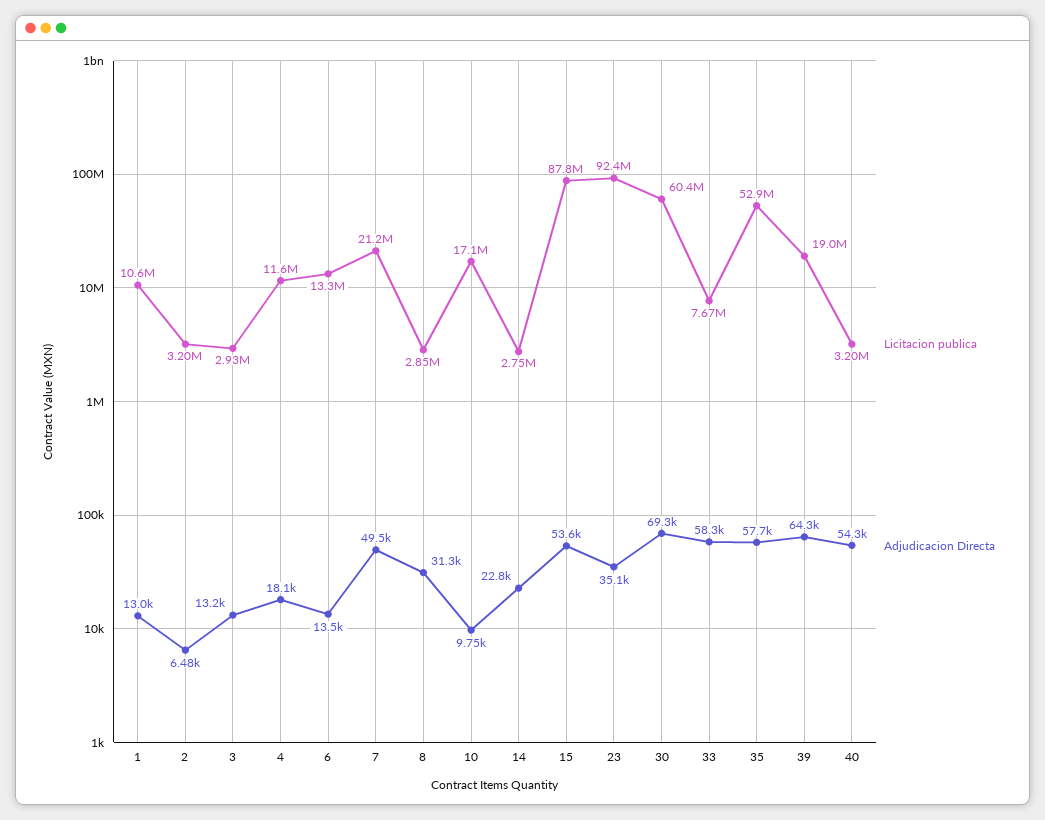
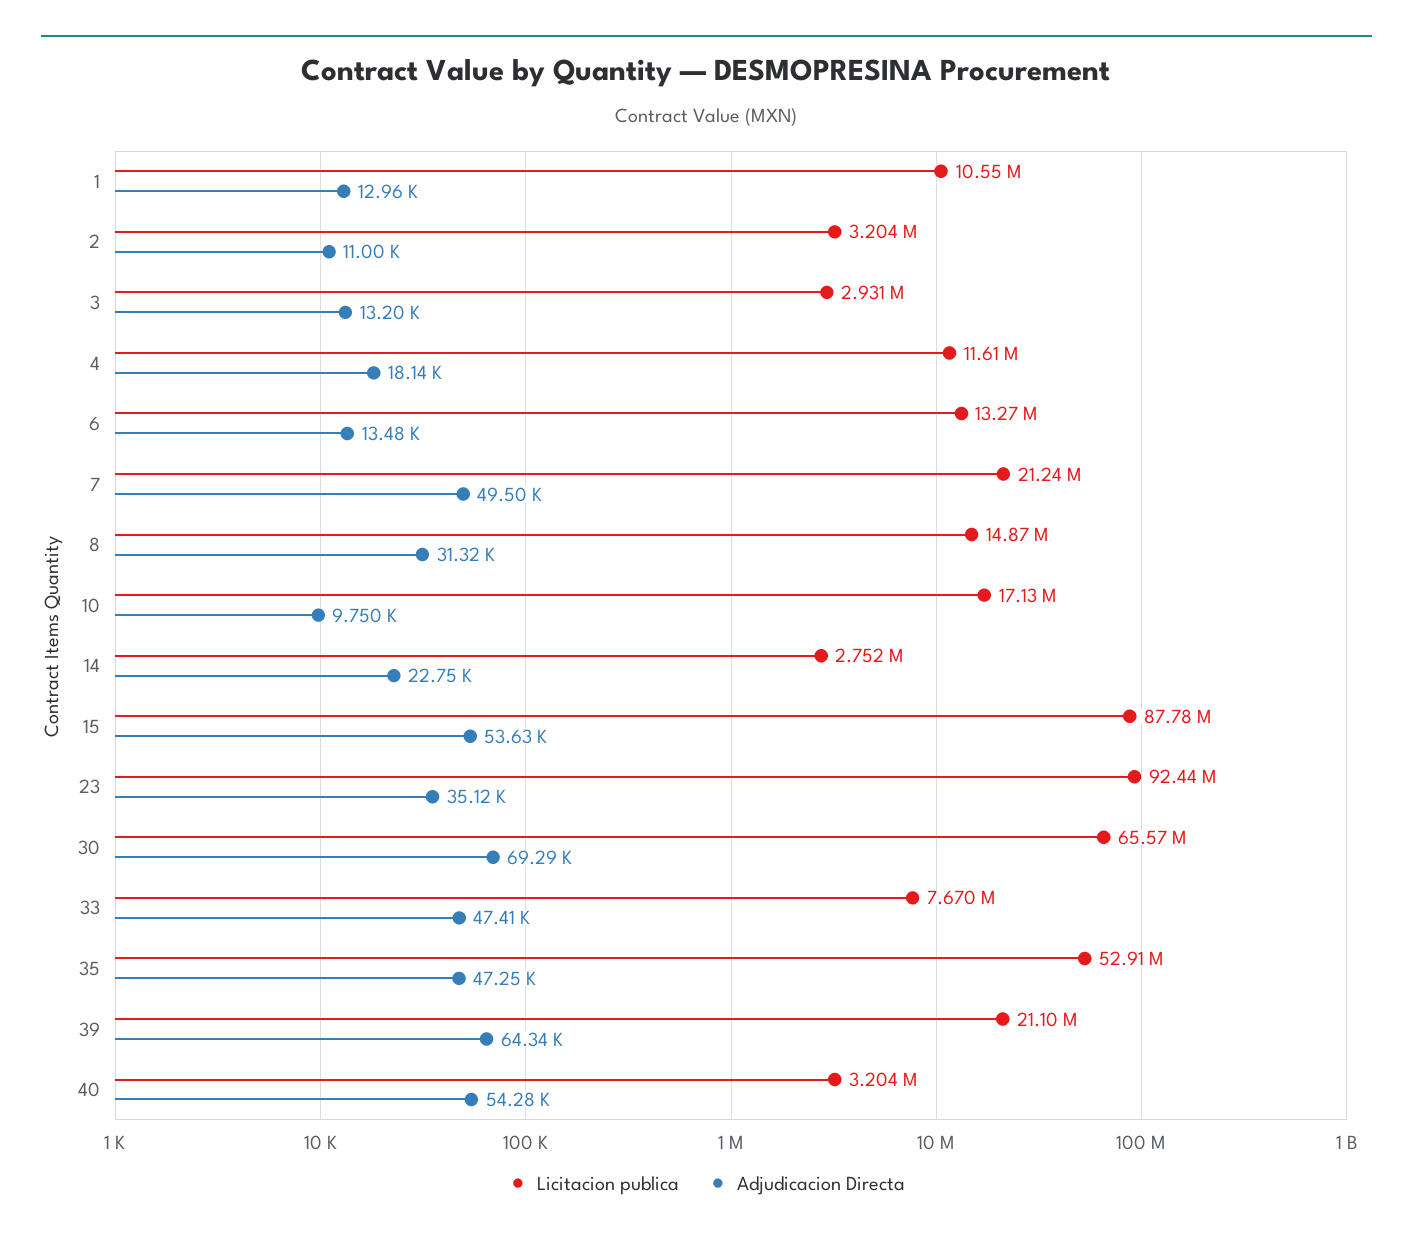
  {
    "Licitacion publica": {
      "1": 10550000,
      "2": 3204000,
      "3": 2931000,
      "4": 11610000,
      "6": 13270000,
      "7": 21240000,
-     "8": 2850000,
+     "8": 14870000,
      "10": 17130000,
      "14": 2752000,
      "15": 87780000,
      "23": 92440000,
-     "30": 60400000,
+     "30": 65570000,
      "33": 7670000,
      "35": 52910000,
-     "39": 19000000,
+     "39": 21100000,
      "40": 3204000
    },
    "Adjudicacion Directa": {
      "1": 12960,
-     "2": 6480,
+     "2": 11000,
      "3": 13200,
      "4": 18140,
      "6": 13480,
      "7": 49500,
      "8": 31320,
      "10": 9750,
      "14": 22750,
      "15": 53630,
      "23": 35120,
      "30": 69290,
-     "33": 58300,
+     "33": 47410,
-     "35": 57700,
+     "35": 47250,
      "39": 64340,
      "40": 54280
    }
  }

